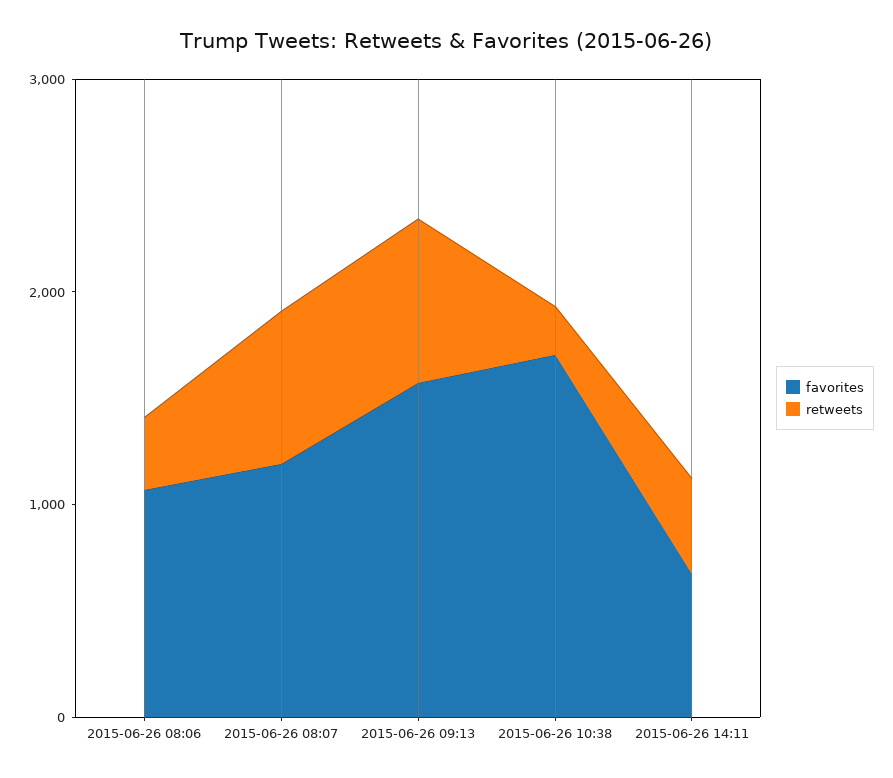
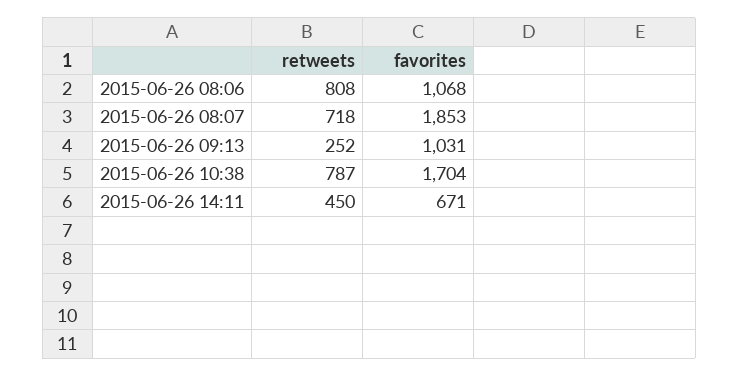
  {
    "favorites": {
      "2015-06-26 08:06": 1068,
-     "2015-06-26 08:07": 1200,
+     "2015-06-26 08:07": 1853,
-     "2015-06-26 09:13": 1600,
+     "2015-06-26 09:13": 1031,
      "2015-06-26 10:38": 1704,
      "2015-06-26 14:11": 671
    },
    "retweets": {
-     "2015-06-26 08:06": 400,
+     "2015-06-26 08:06": 808,
      "2015-06-26 08:07": 718,
-     "2015-06-26 09:13": 800,
+     "2015-06-26 09:13": 252,
-     "2015-06-26 10:38": 200,
+     "2015-06-26 10:38": 787,
      "2015-06-26 14:11": 450
    }
  }

